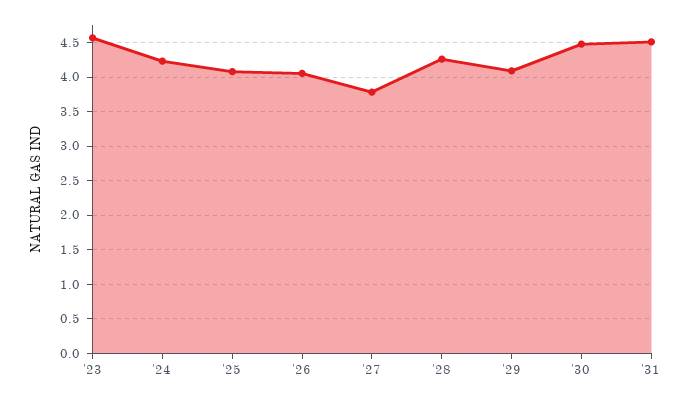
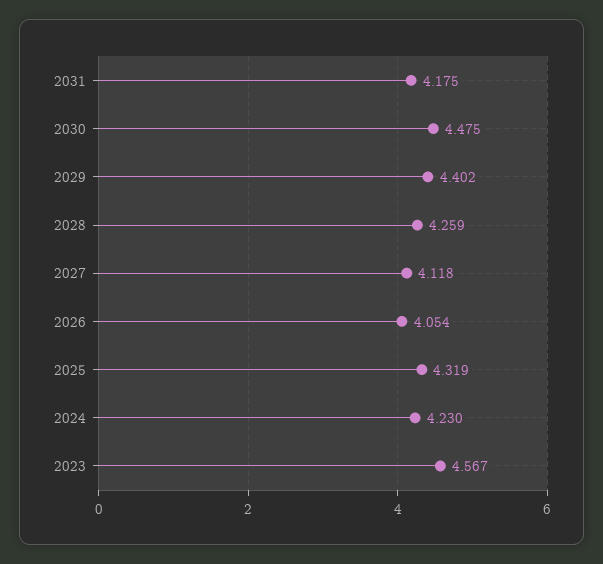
  {
    "'23": 4.567,
    "'24": 4.23,
-   "'25": 4.1,
+   "'25": 4.319,
    "'26": 4.054,
-   "'27": 3.8,
+   "'27": 4.118,
    "'28": 4.259,
-   "'29": 4.1,
+   "'29": 4.402,
    "'30": 4.475,
-   "'31": 4.5
+   "'31": 4.175
  }

